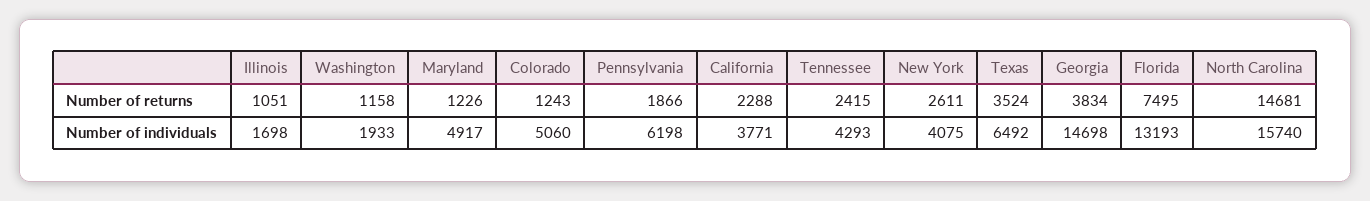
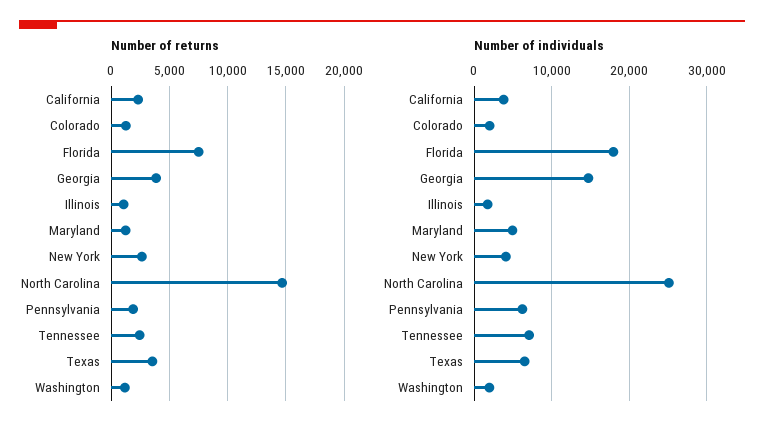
  {
    "Number of returns": {
      "Illinois": 1051,
      "Washington": 1158,
      "Maryland": 1226,
      "Colorado": 1243,
      "Pennsylvania": 1866,
      "California": 2288,
      "Tennessee": 2415,
      "New York": 2611,
      "Texas": 3524,
      "Georgia": 3834,
      "Florida": 7495,
      "North Carolina": 14681
    },
    "Number of individuals": {
      "Illinois": 1698,
      "Washington": 1933,
      "Maryland": 4917,
-     "Colorado": 5060,
+     "Colorado": 2000,
      "Pennsylvania": 6198,
      "California": 3771,
-     "Tennessee": 4293,
+     "Tennessee": 7000,
      "New York": 4075,
      "Texas": 6492,
      "Georgia": 14698,
-     "Florida": 13193,
+     "Florida": 18000,
-     "North Carolina": 15740
+     "North Carolina": 25000
    }
  }

